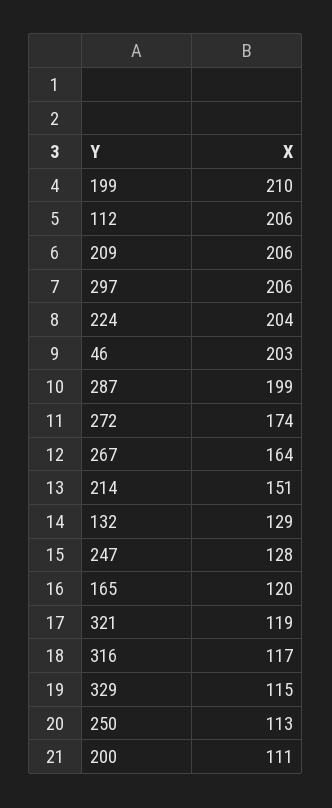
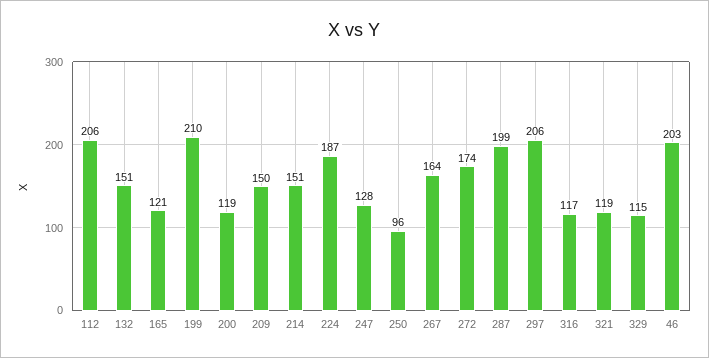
  {
    "199": 210,
    "112": 206,
-   "209": 206,
+   "209": 150,
    "297": 206,
-   "224": 204,
+   "224": 187,
    "46": 203,
    "287": 199,
    "272": 174,
    "267": 164,
    "214": 151,
-   "132": 129,
+   "132": 151,
    "247": 128,
-   "165": 120,
+   "165": 121,
    "321": 119,
    "316": 117,
    "329": 115,
-   "250": 113,
+   "250": 96,
-   "200": 111
+   "200": 119
  }

